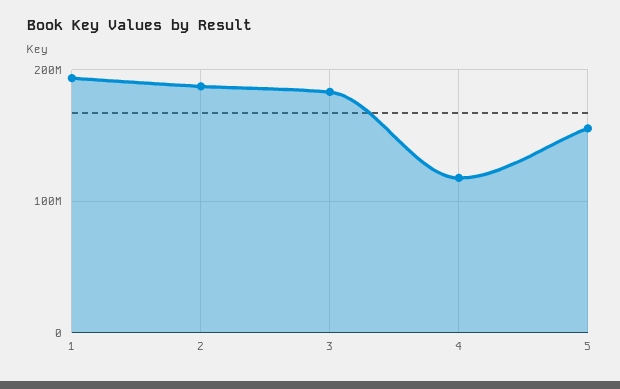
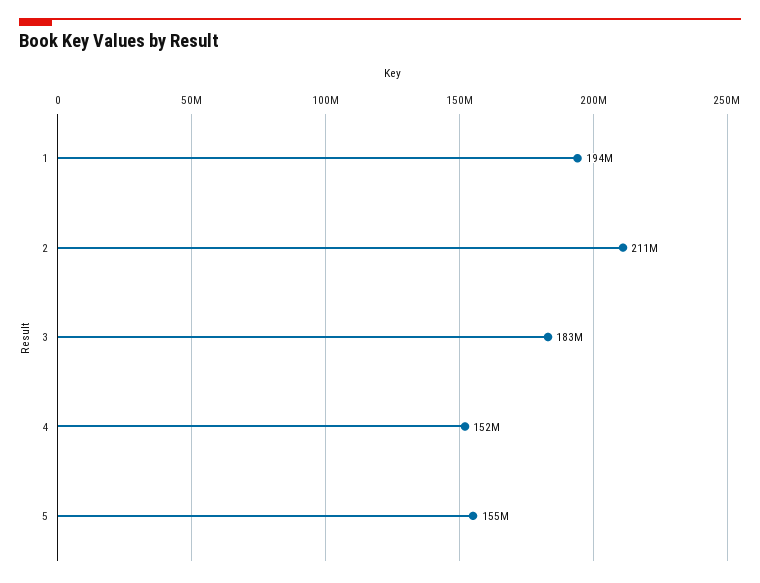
  {
    "1": 194000000,
-   "2": 190000000,
+   "2": 211000000,
    "3": 183000000,
-   "4": 120000000,
+   "4": 152000000,
    "5": 155000000
  }

